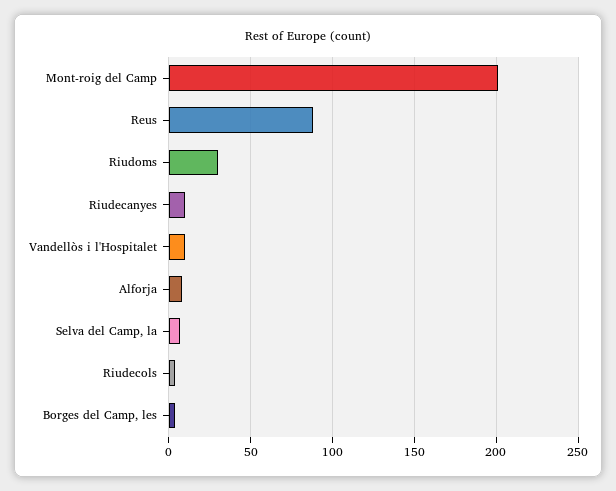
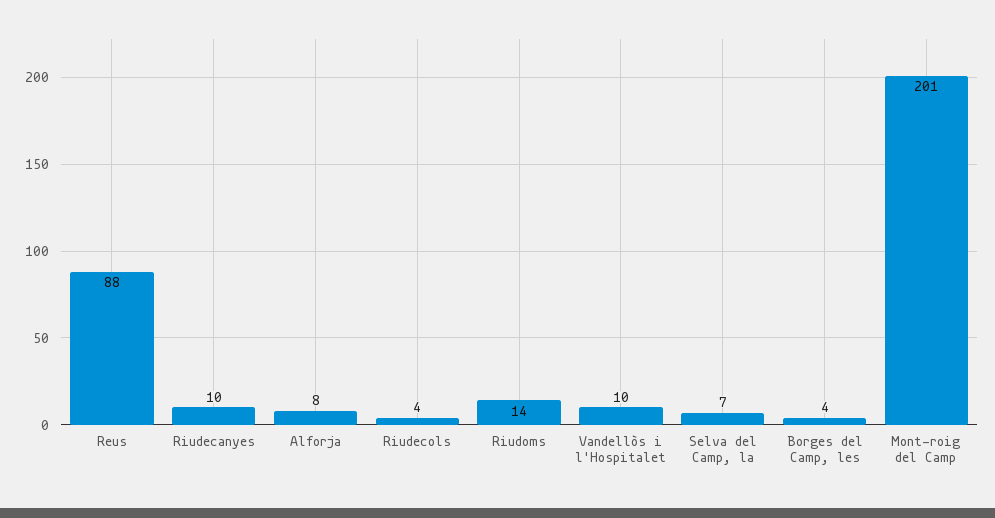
  {
    "Mont-roig del Camp": 201,
    "Reus": 88,
-   "Riudoms": 30,
+   "Riudoms": 14,
    "Riudecanyes": 10,
    "Vandellòs i l'Hospitalet": 10,
    "Alforja": 8,
    "Selva del Camp, la": 7,
    "Riudecols": 4,
    "Borges del Camp, les": 4
  }

